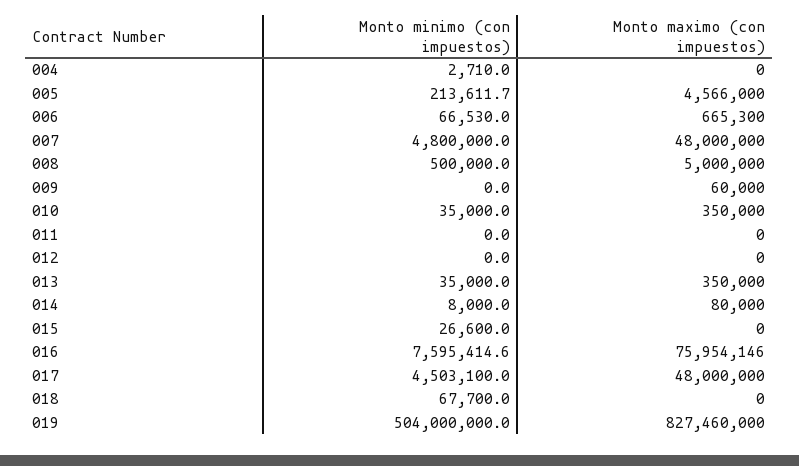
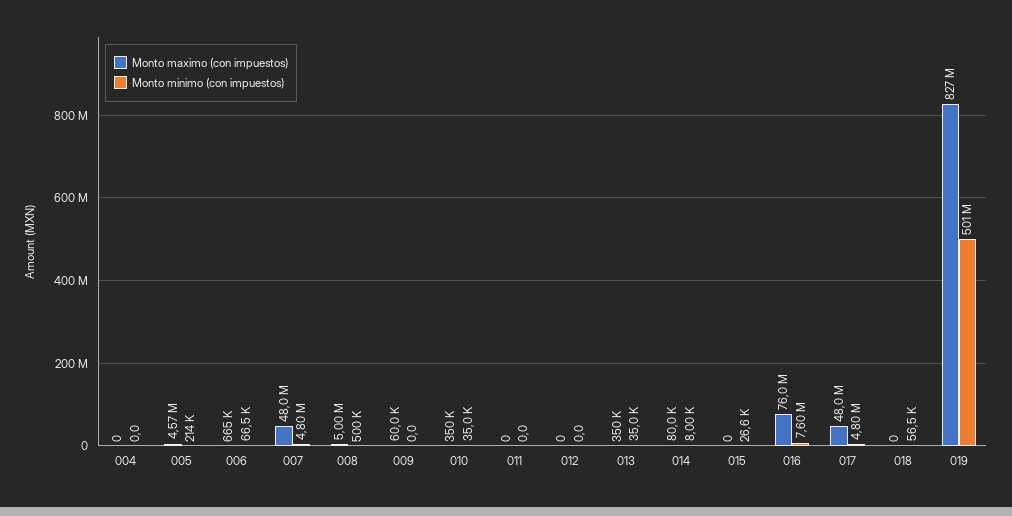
  {
    "Monto minimo (con impuestos)": {
-     "004": 2710,
+     "004": 0,
      "005": 213611.7,
      "006": 66530,
      "007": 4800000,
      "008": 500000,
      "009": 0,
      "010": 35000,
      "011": 0,
      "012": 0,
      "013": 35000,
      "014": 8000,
      "015": 26600,
      "016": 7595414.6,
-     "017": 4503100,
+     "017": 4800000,
-     "018": 67700,
+     "018": 56500,
-     "019": 504000000
+     "019": 501000000
    },
    "Monto maximo (con impuestos)": {
      "004": 0,
      "005": 4566000,
      "006": 665300,
      "007": 48000000,
      "008": 5000000,
      "009": 60000,
      "010": 350000,
      "011": 0,
      "012": 0,
      "013": 350000,
      "014": 80000,
      "015": 0,
      "016": 75954146,
      "017": 48000000,
      "018": 0,
      "019": 827460000
    }
  }

